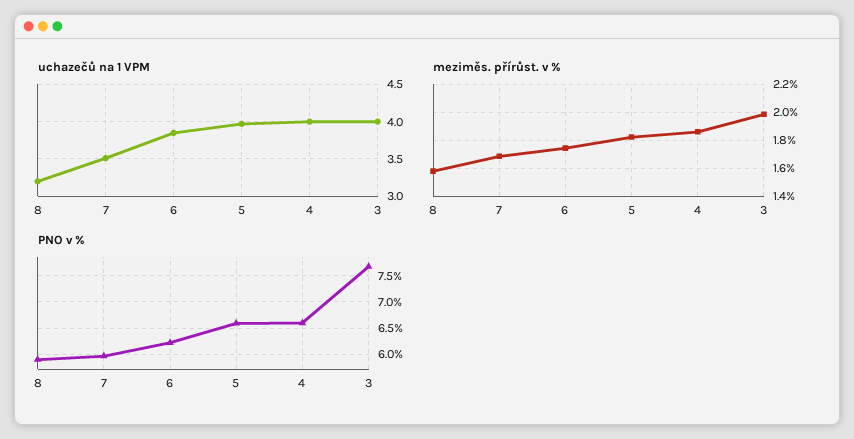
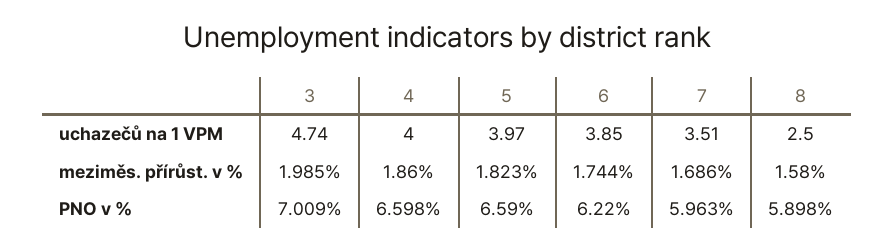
  {
    "uchazečů na 1 VPM": {
-     "8": 3.2,
+     "8": 2.5,
      "7": 3.51,
      "6": 3.85,
      "5": 3.97,
      "4": 4,
-     "3": 4
+     "3": 4.74
    },
    "meziměs. přírůst. v %": {
      "8": 1.58,
      "7": 1.686,
      "6": 1.744,
      "5": 1.823,
      "4": 1.86,
      "3": 1.985
    },
    "PNO v %": {
      "8": 5.898,
      "7": 5.963,
      "6": 6.22,
      "5": 6.59,
      "4": 6.598,
-     "3": 7.75
+     "3": 7.009
    }
  }

